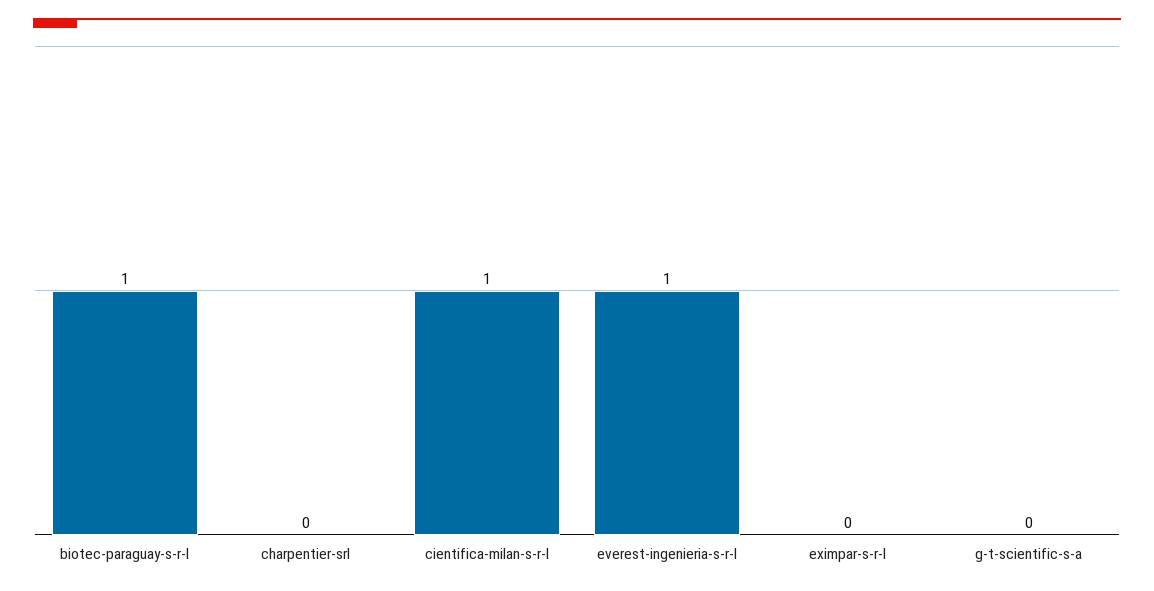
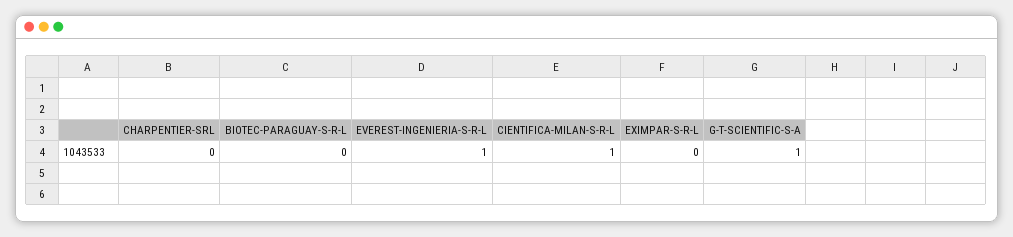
  {
-   "biotec-paraguay-s-r-l": 1,
+   "biotec-paraguay-s-r-l": 0,
    "charpentier-srl": 0,
    "cientifica-milan-s-r-l": 1,
    "everest-ingenieria-s-r-l": 1,
    "eximpar-s-r-l": 0,
-   "g-t-scientific-s-a": 0
+   "g-t-scientific-s-a": 1
  }

